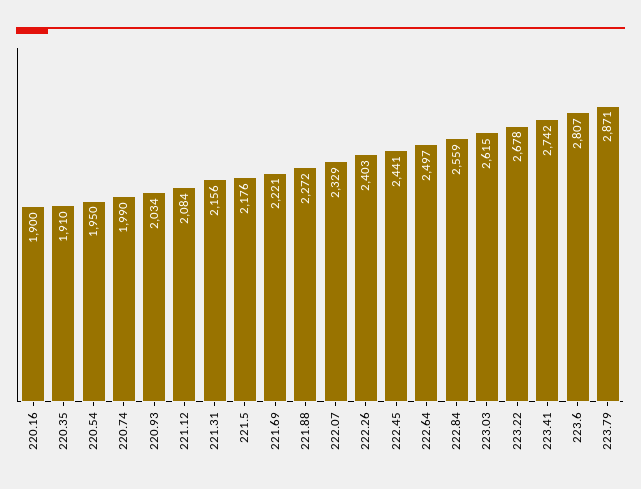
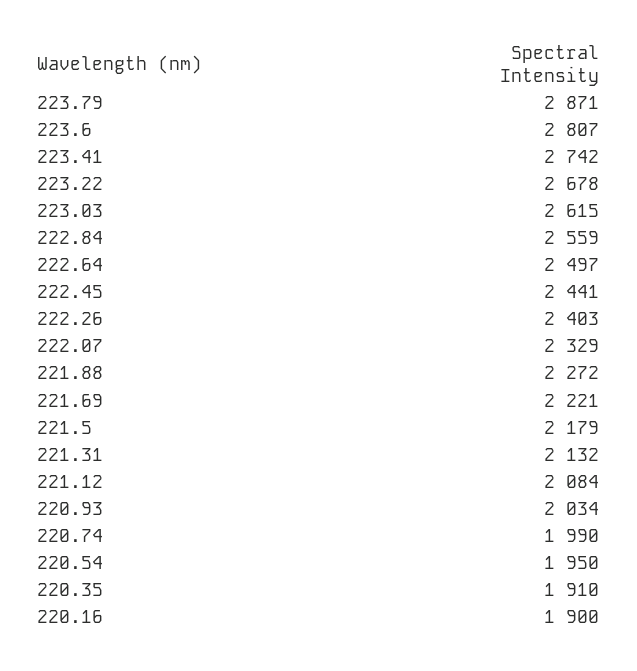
  {
    "220.16": 1900,
    "220.35": 1910,
    "220.54": 1950,
    "220.74": 1990,
    "220.93": 2034,
    "221.12": 2084,
-   "221.31": 2156,
+   "221.31": 2132,
-   "221.5": 2176,
+   "221.5": 2179,
    "221.69": 2221,
    "221.88": 2272,
    "222.07": 2329,
    "222.26": 2403,
    "222.45": 2441,
    "222.64": 2497,
    "222.84": 2559,
    "223.03": 2615,
    "223.22": 2678,
    "223.41": 2742,
    "223.6": 2807,
    "223.79": 2871
  }

